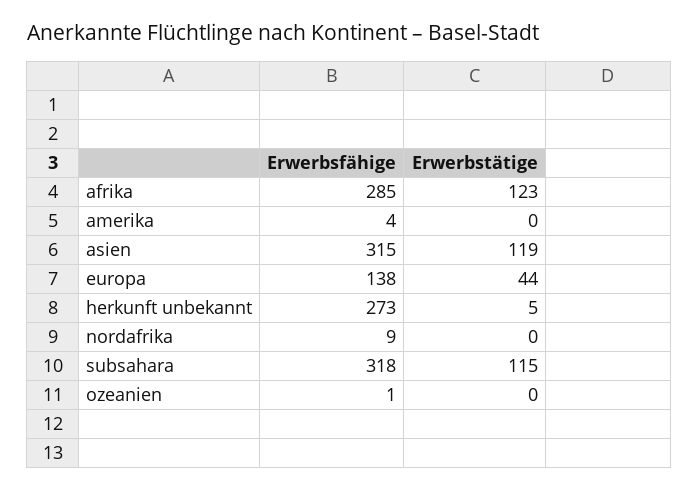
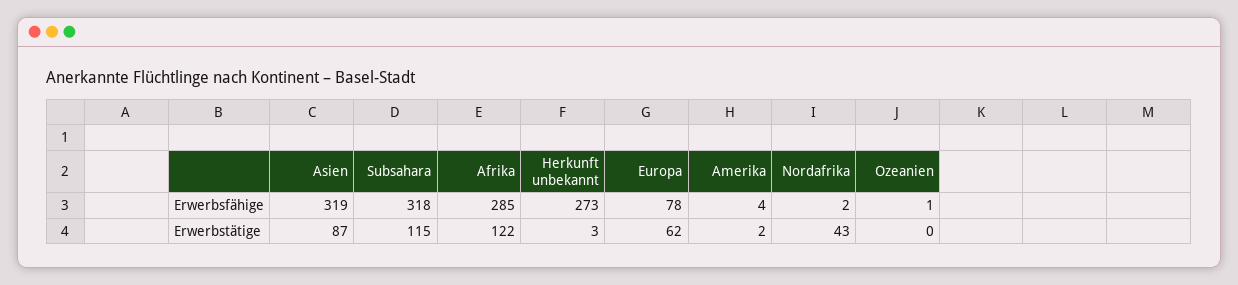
  {
    "Erwerbsfähige": {
      "afrika": 285,
      "amerika": 4,
-     "asien": 315,
+     "asien": 319,
-     "europa": 138,
+     "europa": 78,
      "herkunft unbekannt": 273,
-     "nordafrika": 9,
+     "nordafrika": 2,
      "subsahara": 318,
      "ozeanien": 1
    },
    "Erwerbstätige": {
-     "afrika": 123,
+     "afrika": 122,
-     "amerika": 0,
+     "amerika": 2,
-     "asien": 119,
+     "asien": 87,
-     "europa": 44,
+     "europa": 62,
-     "herkunft unbekannt": 5,
+     "herkunft unbekannt": 3,
-     "nordafrika": 0,
+     "nordafrika": 43,
      "subsahara": 115,
      "ozeanien": 0
    }
  }

